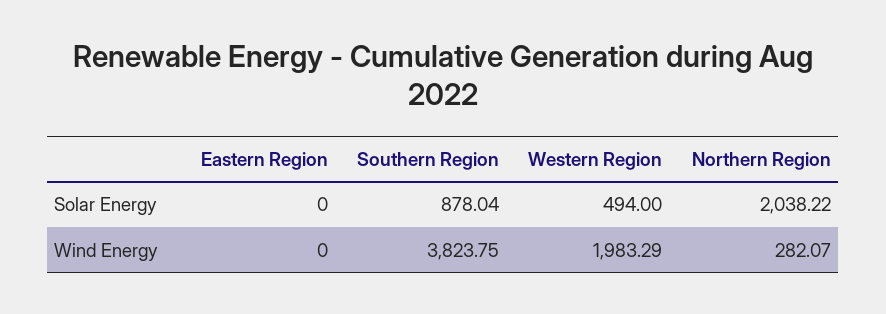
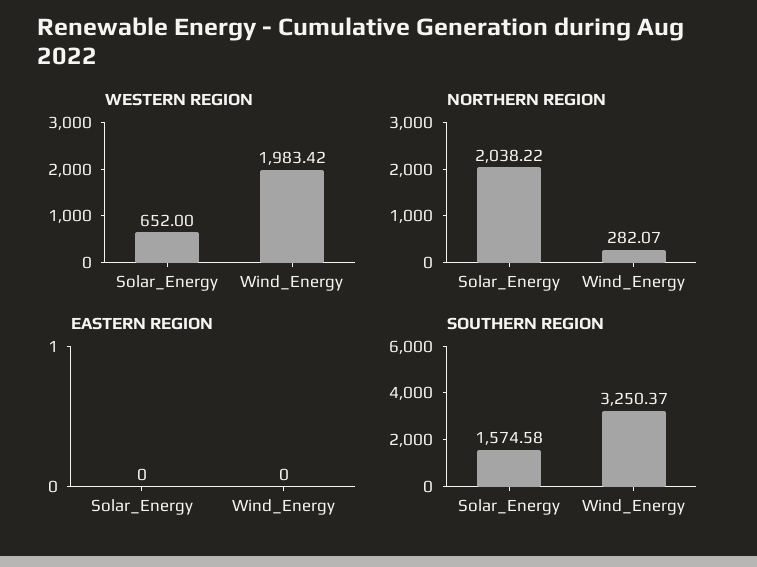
  {
    "Eastern Region": {
      "Solar Energy": 0,
      "Wind Energy": 0
    },
    "Southern Region": {
-     "Solar Energy": 878.04,
+     "Solar Energy": 1574.58,
-     "Wind Energy": 3823.75
+     "Wind Energy": 3250.37
    },
    "Western Region": {
-     "Solar Energy": 494,
+     "Solar Energy": 652,
-     "Wind Energy": 1983.29
+     "Wind Energy": 1983.42
    },
    "Northern Region": {
      "Solar Energy": 2038.22,
      "Wind Energy": 282.07
    }
  }

